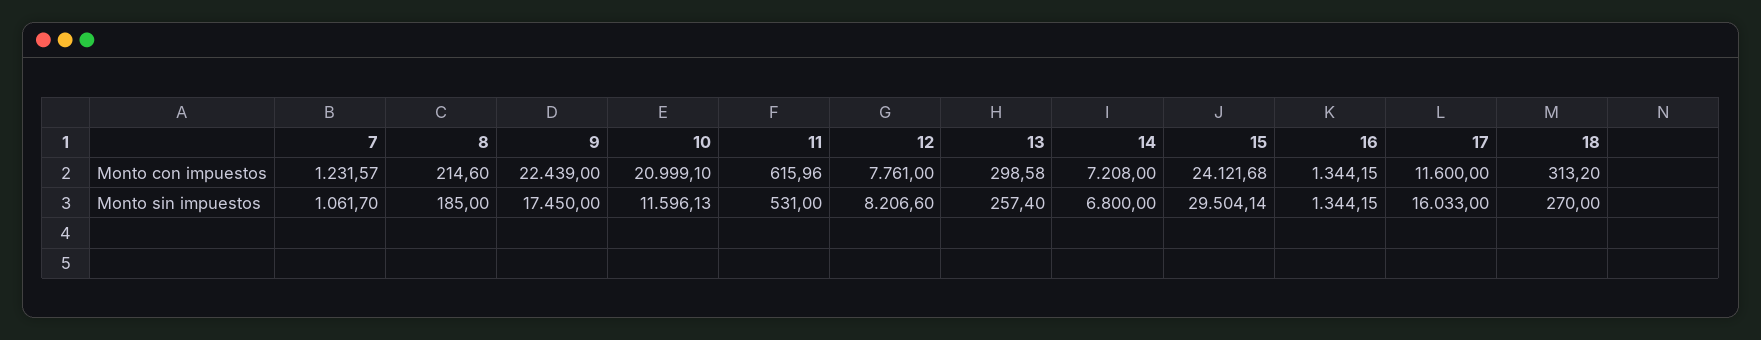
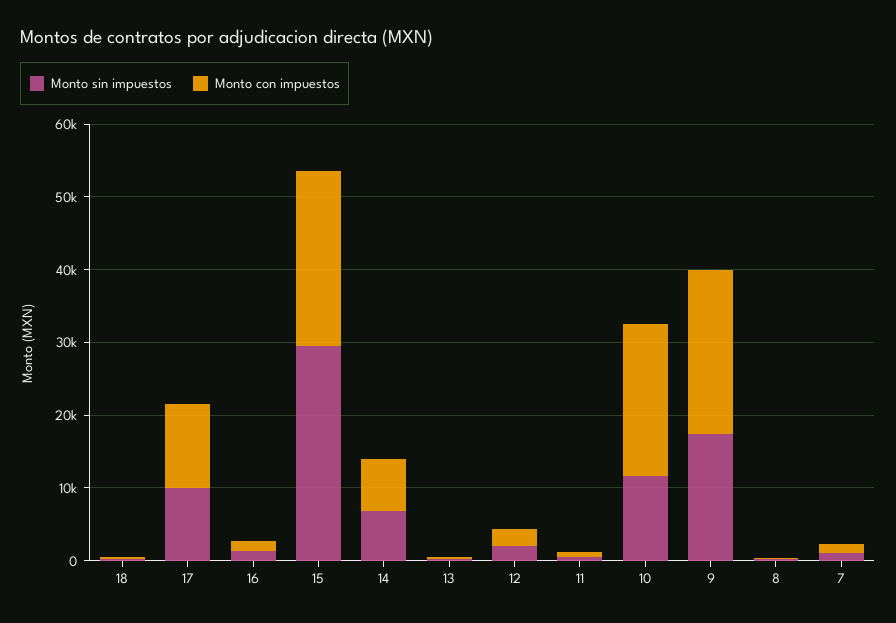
  {
    "Monto con impuestos": {
      "7": 1231.57,
      "8": 214.6,
      "9": 22439,
      "10": 20999.1,
      "11": 615.96,
-     "12": 7761,
+     "12": 2000,
      "13": 298.58,
      "14": 7208,
      "15": 24121.68,
      "16": 1344.15,
      "17": 11600,
      "18": 313.2
    },
    "Monto sin impuestos": {
      "7": 1061.7,
      "8": 185,
      "9": 17450,
      "10": 11596.13,
      "11": 531,
-     "12": 8206.6,
+     "12": 2000,
      "13": 257.4,
      "14": 6800,
      "15": 29504.14,
      "16": 1344.15,
-     "17": 16033,
+     "17": 10000,
      "18": 270
    }
  }

